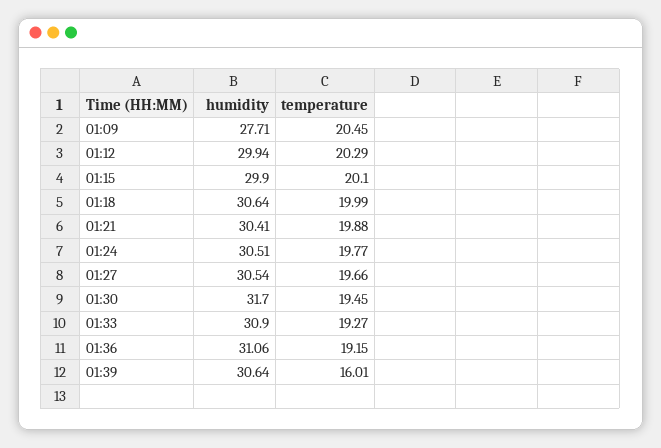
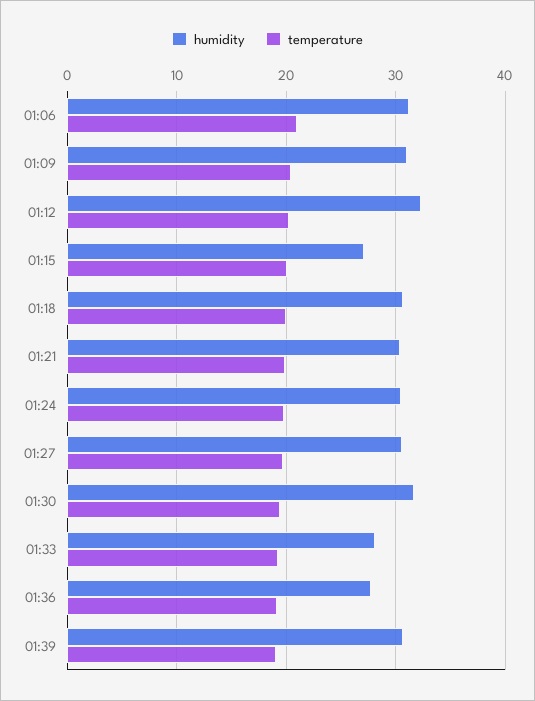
  {
    "humidity": {
-     "01:09": 27.71,
+     "01:09": 31,
-     "01:12": 29.94,
+     "01:12": 32,
-     "01:15": 29.9,
+     "01:15": 27,
      "01:18": 30.64,
      "01:21": 30.41,
      "01:24": 30.51,
      "01:27": 30.54,
      "01:30": 31.7,
-     "01:33": 30.9,
+     "01:33": 28,
-     "01:36": 31.06,
+     "01:36": 28,
-     "01:39": 30.64
+     "01:39": 30.64,
+     "01:06": 31
    },
    "temperature": {
      "01:09": 20.45,
      "01:12": 20.29,
      "01:15": 20.1,
      "01:18": 19.99,
      "01:21": 19.88,
      "01:24": 19.77,
      "01:27": 19.66,
      "01:30": 19.45,
      "01:33": 19.27,
      "01:36": 19.15,
-     "01:39": 16.01
+     "01:39": 19,
+     "01:06": 21
    }
  }

